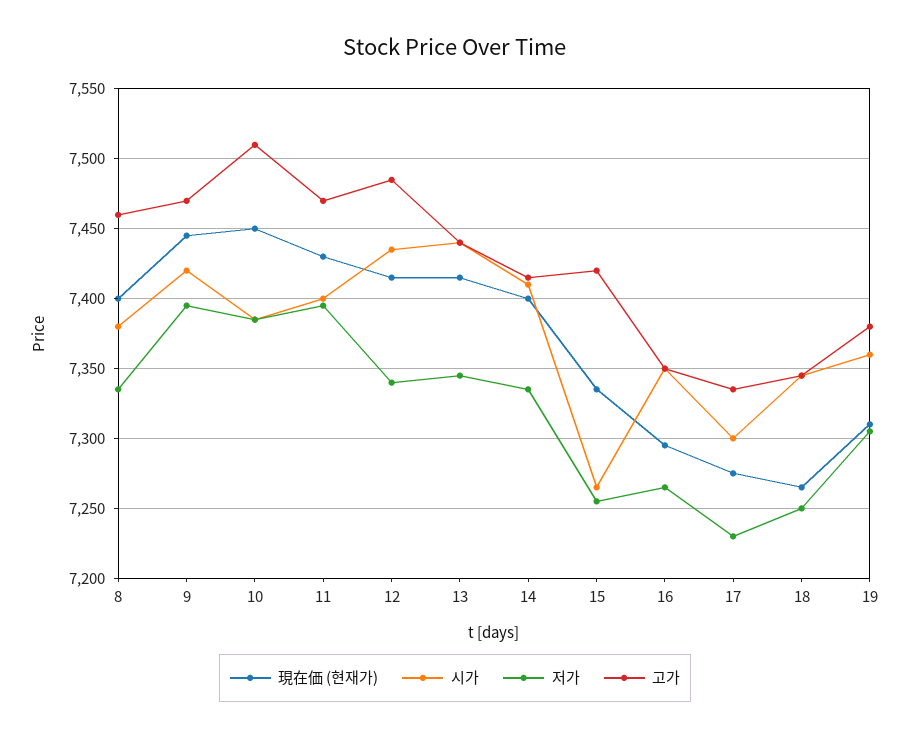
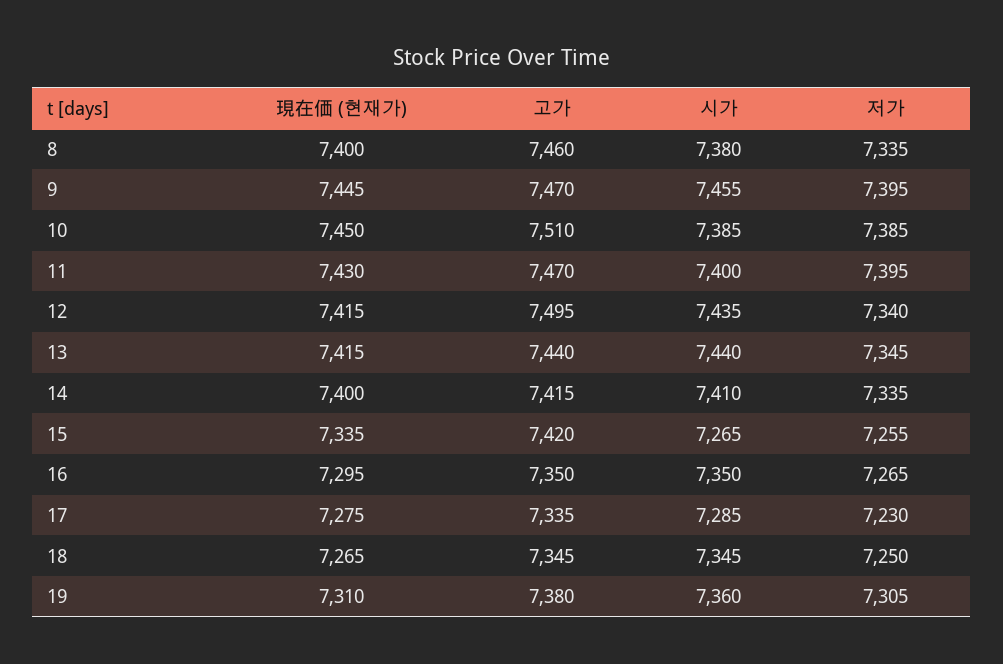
  {
    "現在価 (현재가)": {
      "8": 7400,
      "9": 7445,
      "10": 7450,
      "11": 7430,
      "12": 7415,
      "13": 7415,
      "14": 7400,
      "15": 7335,
      "16": 7295,
      "17": 7275,
      "18": 7265,
      "19": 7310
    },
    "시가": {
      "8": 7380,
-     "9": 7420,
+     "9": 7455,
      "10": 7385,
      "11": 7400,
      "12": 7435,
      "13": 7440,
      "14": 7410,
      "15": 7265,
      "16": 7350,
-     "17": 7300,
+     "17": 7285,
      "18": 7345,
      "19": 7360
    },
    "저가": {
      "8": 7335,
      "9": 7395,
      "10": 7385,
      "11": 7395,
      "12": 7340,
      "13": 7345,
      "14": 7335,
      "15": 7255,
      "16": 7265,
      "17": 7230,
      "18": 7250,
      "19": 7305
    },
    "고가": {
      "8": 7460,
      "9": 7470,
      "10": 7510,
      "11": 7470,
-     "12": 7485,
+     "12": 7495,
      "13": 7440,
      "14": 7415,
      "15": 7420,
      "16": 7350,
      "17": 7335,
      "18": 7345,
      "19": 7380
    }
  }

